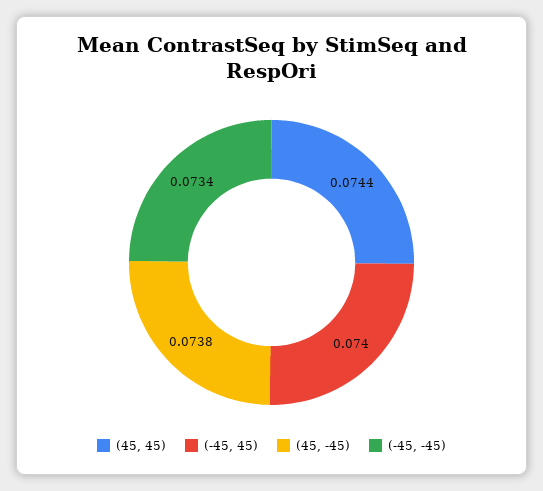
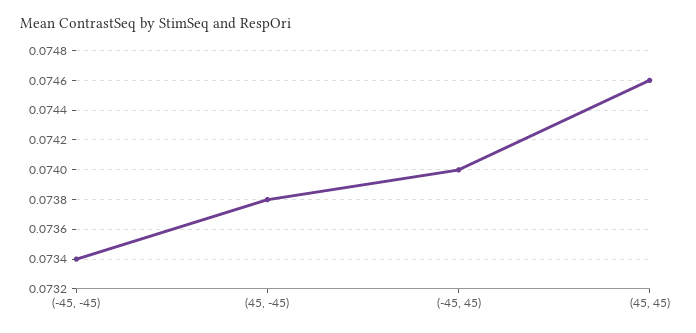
  {
-   "(45, 45)": 0.0744,
+   "(45, 45)": 0.0746,
    "(-45, 45)": 0.074,
    "(45, -45)": 0.0738,
    "(-45, -45)": 0.0734
  }

